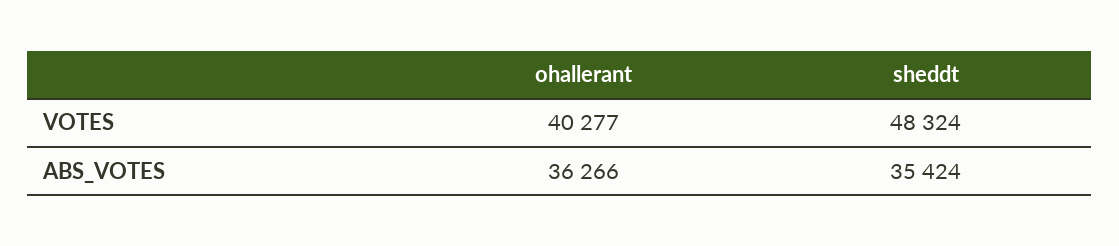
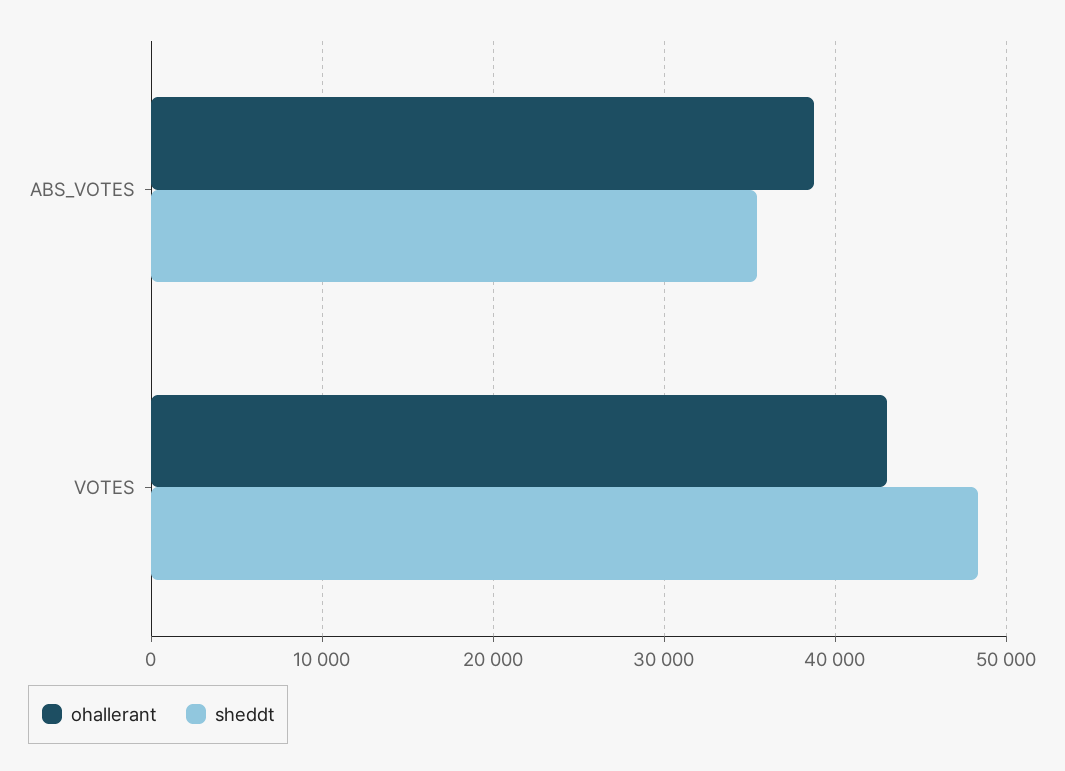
  {
    "ohallerant": {
-     "VOTES": 40277,
+     "VOTES": 43000,
-     "ABS_VOTES": 36266
+     "ABS_VOTES": 39000
    },
    "sheddt": {
      "VOTES": 48324,
      "ABS_VOTES": 35424
    }
  }

